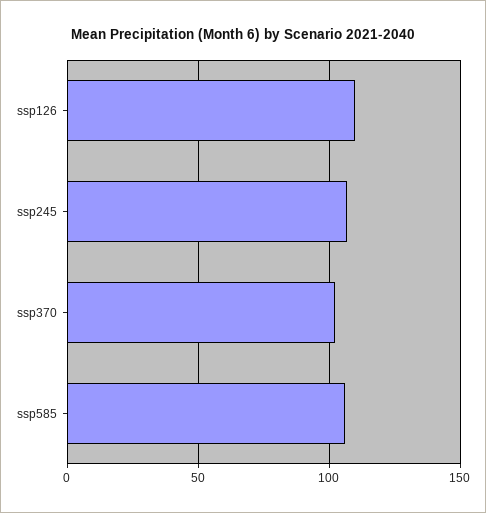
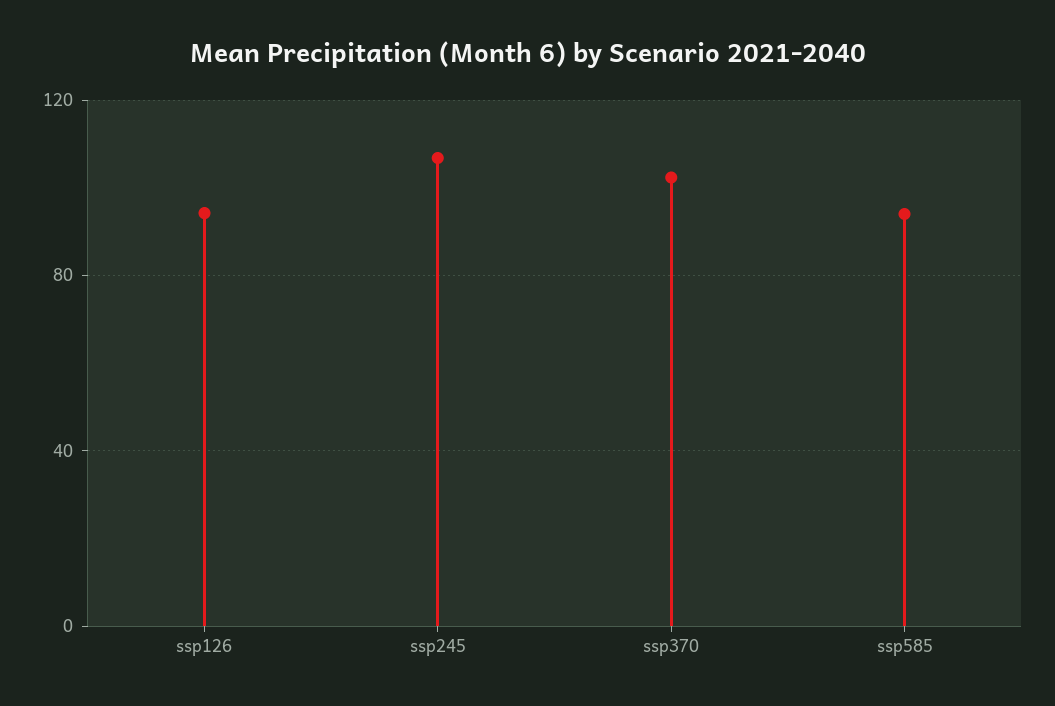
  {
-   "ssp126": 110,
+   "ssp126": 95,
    "ssp245": 105,
    "ssp370": 100,
-   "ssp585": 105
+   "ssp585": 95
  }

